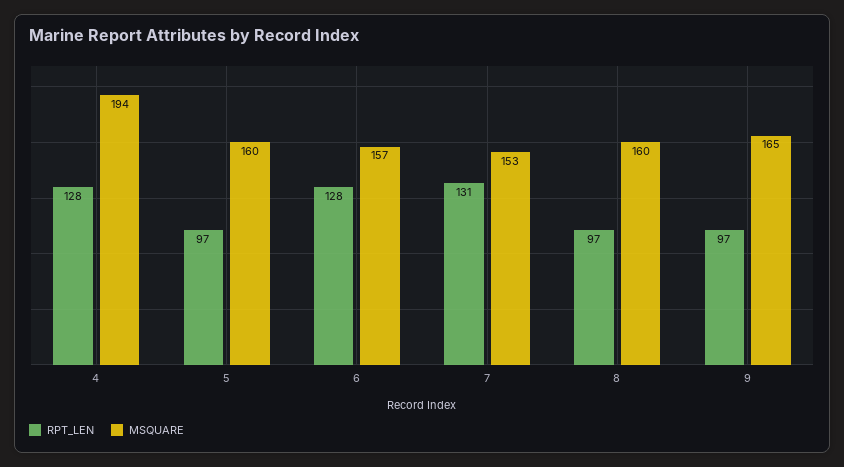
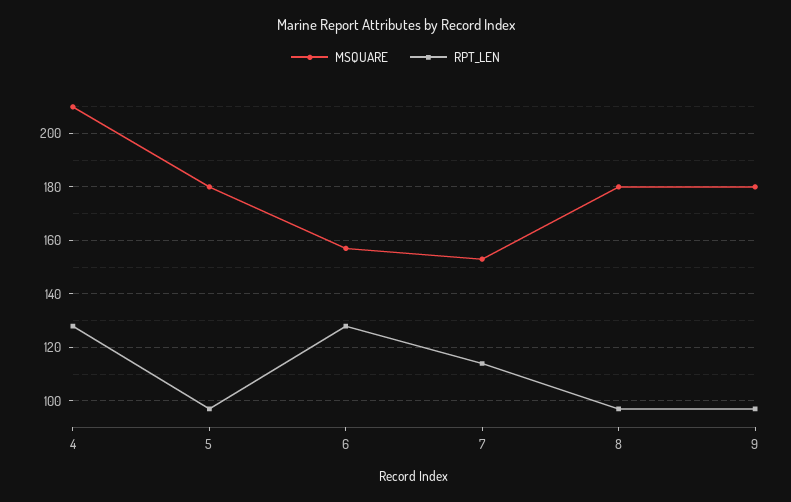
  {
    "RPT_LEN": {
      "4": 128,
      "5": 97,
      "6": 128,
-     "7": 131,
+     "7": 115,
      "8": 97,
      "9": 97
    },
    "MSQUARE": {
-     "4": 194,
+     "4": 210,
-     "5": 160,
+     "5": 180,
      "6": 157,
      "7": 153,
-     "8": 160,
+     "8": 180,
-     "9": 165
+     "9": 180
    }
  }

